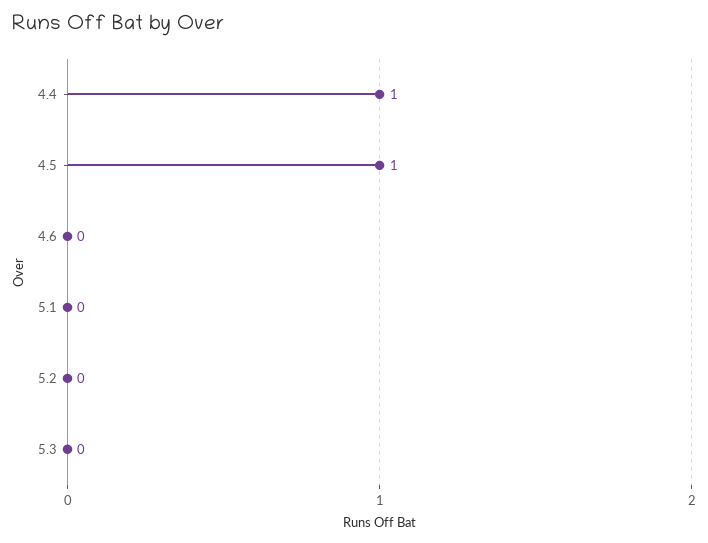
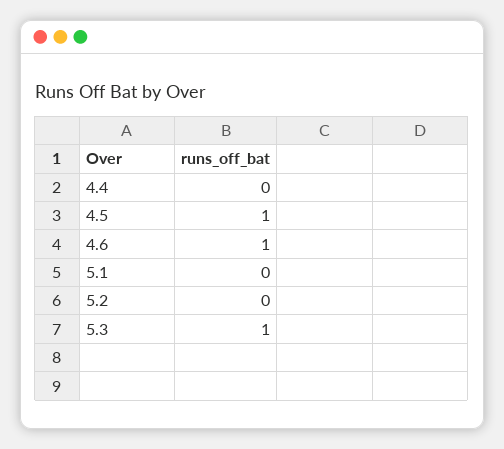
  {
-   "4.4": 1,
+   "4.4": 0,
    "4.5": 1,
-   "4.6": 0,
+   "4.6": 1,
    "5.1": 0,
    "5.2": 0,
-   "5.3": 0
+   "5.3": 1
  }

